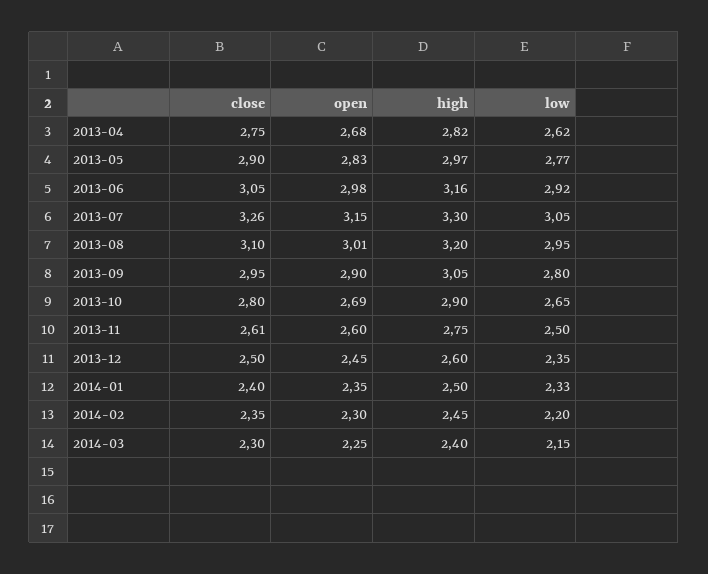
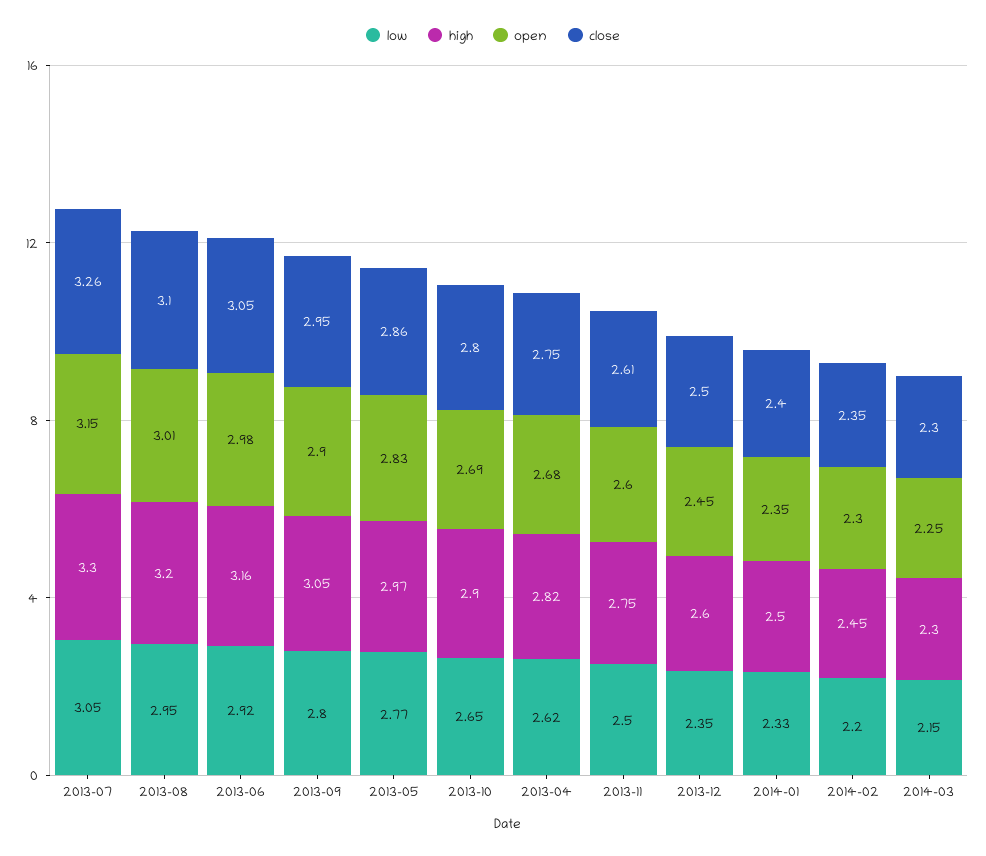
  {
    "close": {
      "2013-04": 2.75,
-     "2013-05": 2.9,
+     "2013-05": 2.86,
      "2013-06": 3.05,
      "2013-07": 3.26,
      "2013-08": 3.1,
      "2013-09": 2.95,
      "2013-10": 2.8,
      "2013-11": 2.61,
      "2013-12": 2.5,
      "2014-01": 2.4,
      "2014-02": 2.35,
      "2014-03": 2.3
    },
    "open": {
      "2013-04": 2.68,
      "2013-05": 2.83,
      "2013-06": 2.98,
      "2013-07": 3.15,
      "2013-08": 3.01,
      "2013-09": 2.9,
      "2013-10": 2.69,
      "2013-11": 2.6,
      "2013-12": 2.45,
      "2014-01": 2.35,
      "2014-02": 2.3,
      "2014-03": 2.25
    },
    "high": {
      "2013-04": 2.82,
      "2013-05": 2.97,
      "2013-06": 3.16,
      "2013-07": 3.3,
      "2013-08": 3.2,
      "2013-09": 3.05,
      "2013-10": 2.9,
      "2013-11": 2.75,
      "2013-12": 2.6,
      "2014-01": 2.5,
      "2014-02": 2.45,
-     "2014-03": 2.4
+     "2014-03": 2.3
    },
    "low": {
      "2013-04": 2.62,
      "2013-05": 2.77,
      "2013-06": 2.92,
      "2013-07": 3.05,
      "2013-08": 2.95,
      "2013-09": 2.8,
      "2013-10": 2.65,
      "2013-11": 2.5,
      "2013-12": 2.35,
      "2014-01": 2.33,
      "2014-02": 2.2,
      "2014-03": 2.15
    }
  }

